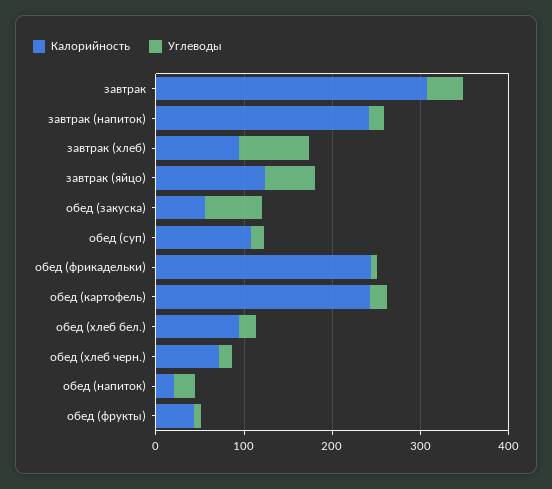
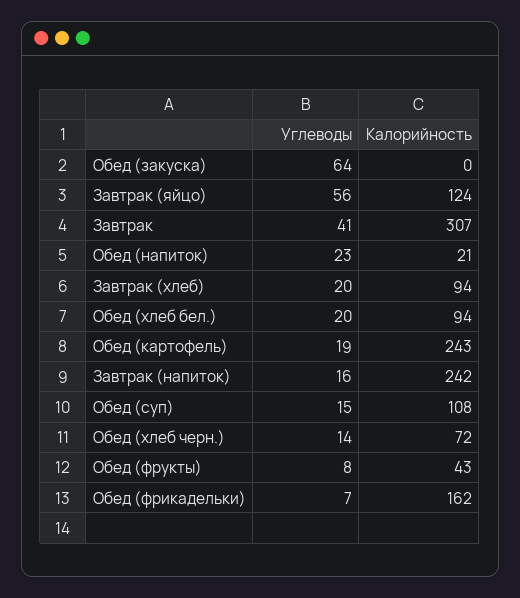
  {
    "Калорийность": {
      "завтрак": 307,
      "завтрак (напиток)": 242,
      "завтрак (хлеб)": 94,
      "завтрак (яйцо)": 124,
-     "обед (закуска)": 60,
+     "обед (закуска)": 0,
      "обед (суп)": 108,
-     "обед (фрикадельки)": 240,
+     "обед (фрикадельки)": 162,
      "обед (картофель)": 243,
      "обед (хлеб бел.)": 94,
      "обед (хлеб черн.)": 72,
      "обед (напиток)": 21,
      "обед (фрукты)": 43
    },
    "Углеводы": {
      "завтрак": 41,
      "завтрак (напиток)": 16,
-     "завтрак (хлеб)": 80,
+     "завтрак (хлеб)": 20,
      "завтрак (яйцо)": 56,
      "обед (закуска)": 64,
      "обед (суп)": 15,
      "обед (фрикадельки)": 7,
      "обед (картофель)": 19,
      "обед (хлеб бел.)": 20,
      "обед (хлеб черн.)": 14,
      "обед (напиток)": 23,
      "обед (фрукты)": 8
    }
  }

